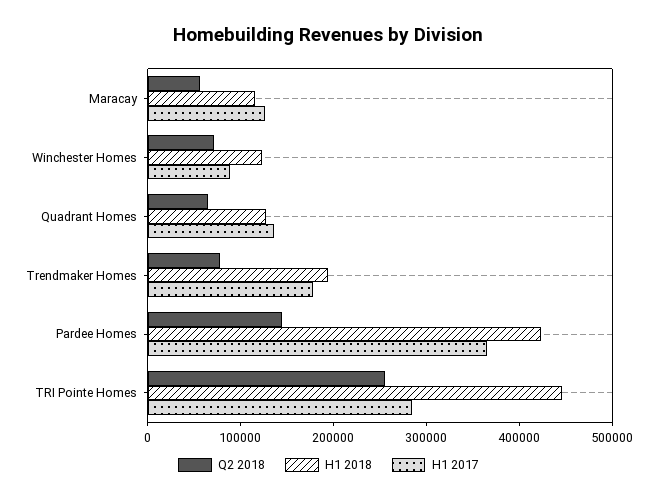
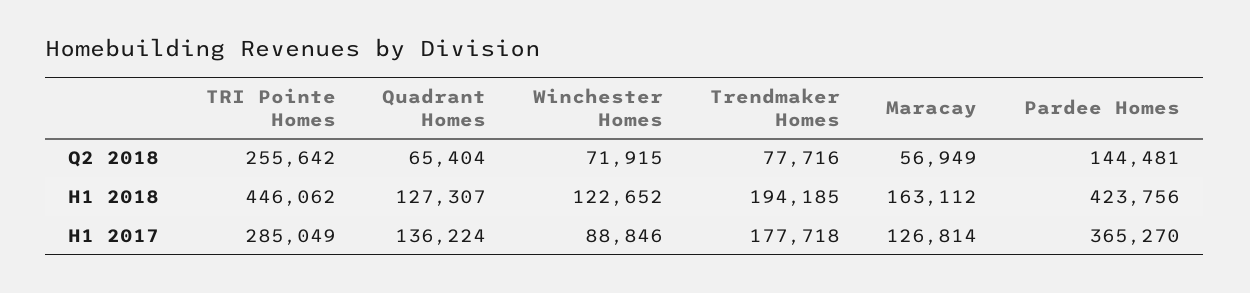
  {
    "Q2 2018": {
      "Maracay": 56949,
      "Winchester Homes": 71915,
      "Quadrant Homes": 65404,
      "Trendmaker Homes": 77716,
      "Pardee Homes": 144481,
      "TRI Pointe Homes": 255642
    },
    "H1 2018": {
-     "Maracay": 120000,
+     "Maracay": 163112,
      "Winchester Homes": 122652,
      "Quadrant Homes": 127307,
      "Trendmaker Homes": 194185,
      "Pardee Homes": 423756,
      "TRI Pointe Homes": 446062
    },
    "H1 2017": {
      "Maracay": 126814,
      "Winchester Homes": 88846,
      "Quadrant Homes": 136224,
      "Trendmaker Homes": 177718,
      "Pardee Homes": 365270,
      "TRI Pointe Homes": 285049
    }
  }

